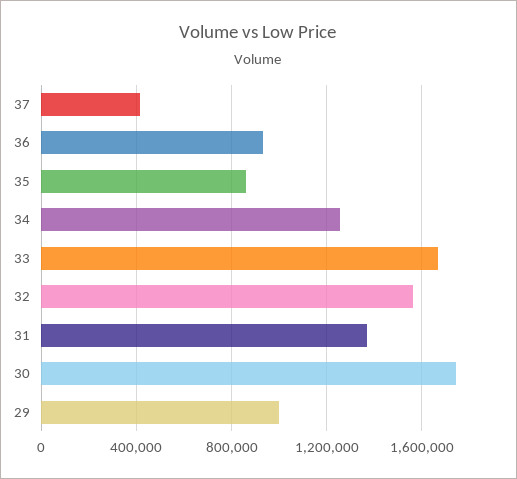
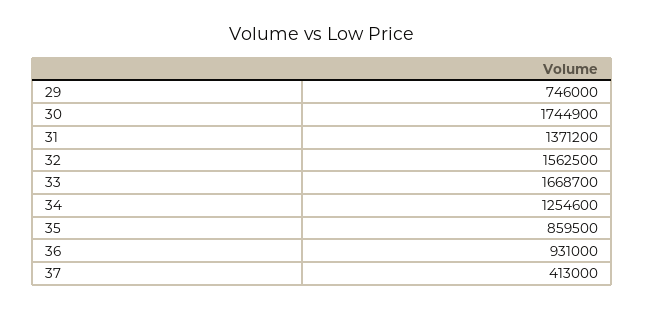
  {
    "37": 413000,
    "36": 931000,
    "35": 859500,
    "34": 1254600,
    "33": 1668700,
    "32": 1562500,
    "31": 1371200,
    "30": 1744900,
-   "29": 1000000
+   "29": 746000
  }

